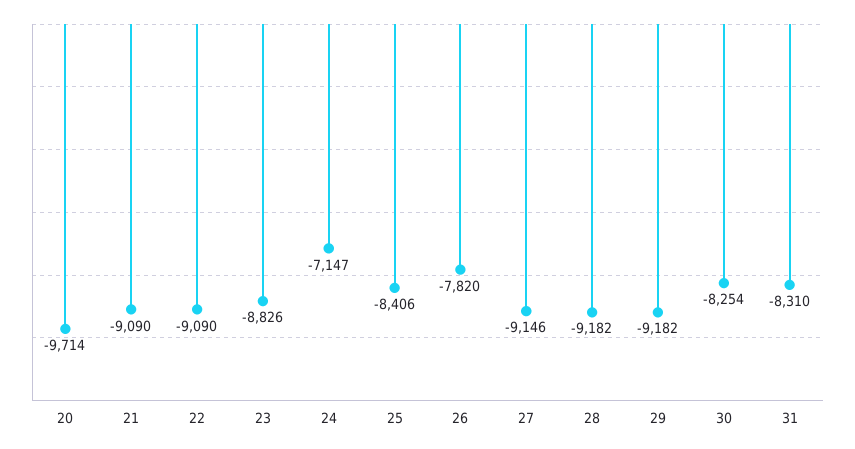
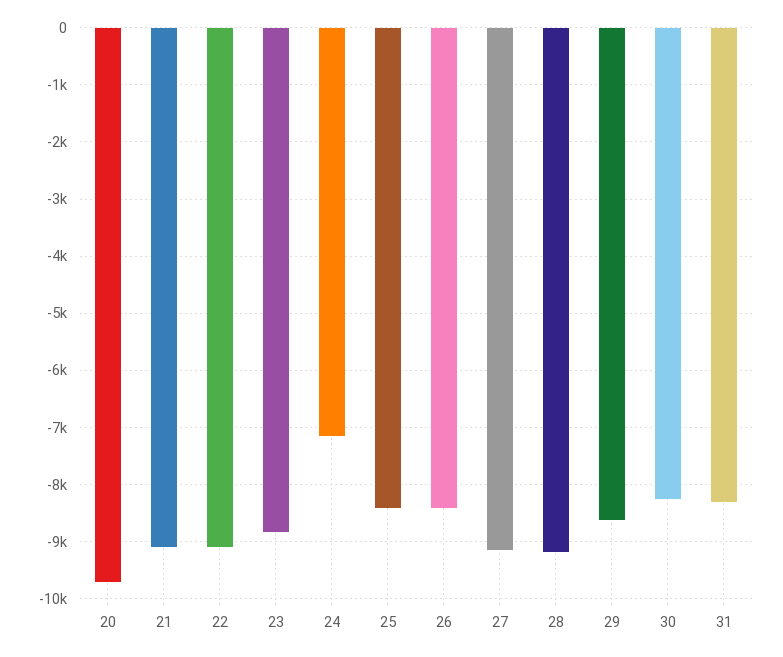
  {
    "20": -9714,
    "21": -9090,
    "22": -9090,
    "23": -8826,
    "24": -7147,
    "25": -8406,
-   "26": -7820,
+   "26": -8400,
    "27": -9146,
    "28": -9182,
-   "29": -9182,
+   "29": -8600,
    "30": -8254,
    "31": -8310
  }

